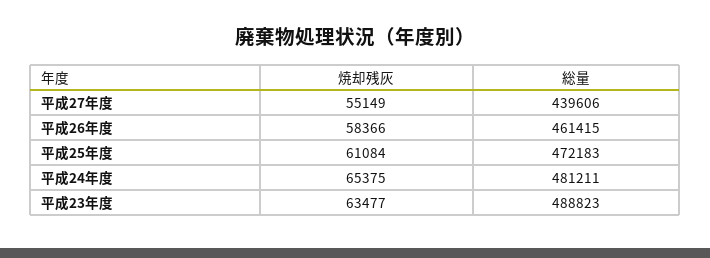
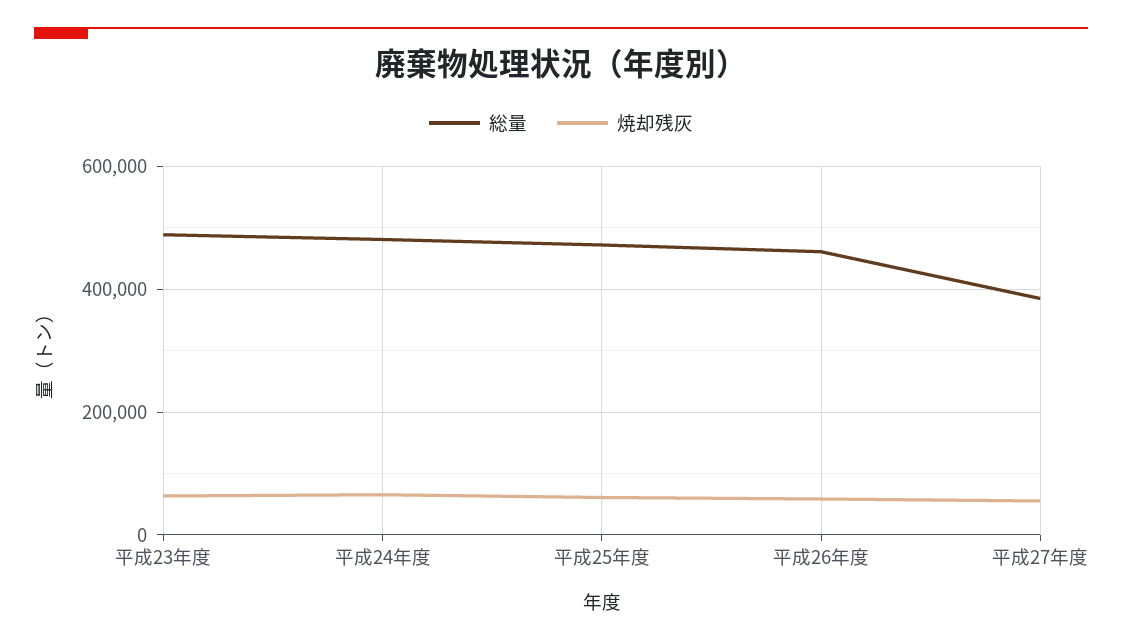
  {
    "焼却残灰": {
      "平成27年度": 55149,
      "平成26年度": 58366,
      "平成25年度": 61084,
      "平成24年度": 65375,
      "平成23年度": 63477
    },
    "総量": {
-     "平成27年度": 439606,
+     "平成27年度": 380000,
      "平成26年度": 461415,
      "平成25年度": 472183,
      "平成24年度": 481211,
      "平成23年度": 488823
    }
  }

